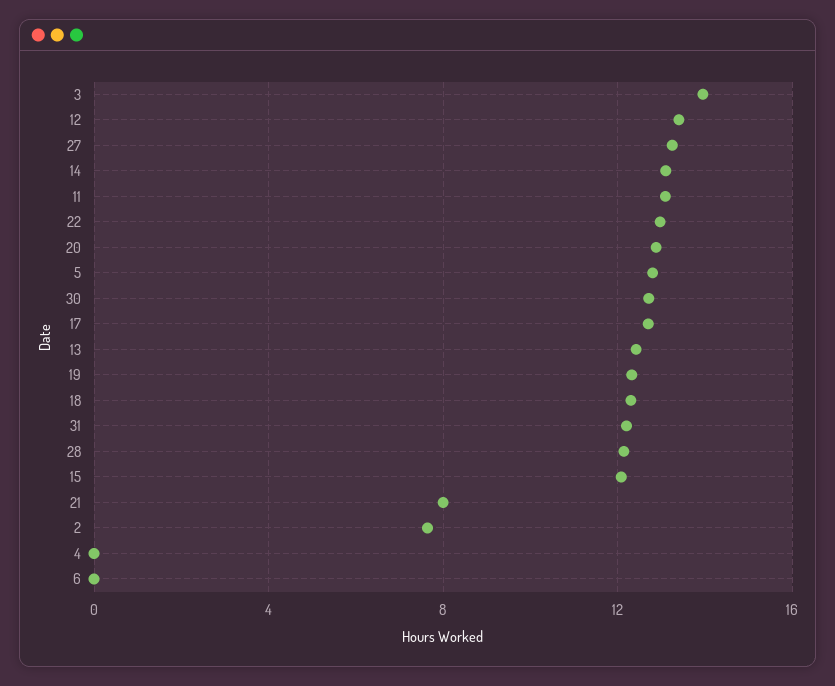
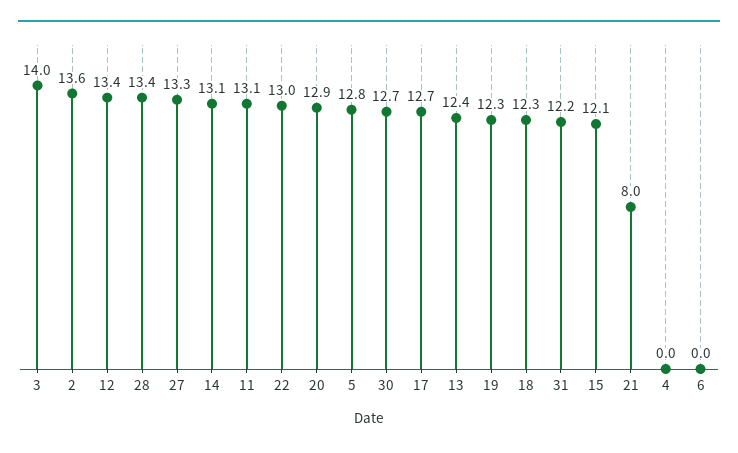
  {
    "3": 14,
    "12": 13.4,
    "27": 13.3,
    "14": 13.1,
    "11": 13.1,
    "22": 13,
    "20": 12.9,
    "5": 12.8,
    "30": 12.7,
    "17": 12.7,
    "13": 12.4,
    "19": 12.3,
    "18": 12.3,
    "31": 12.2,
-   "28": 12,
+   "28": 13.4,
    "15": 12.1,
    "21": 8,
-   "2": 7.5,
+   "2": 13.6,
    "4": 0,
    "6": 0
  }

